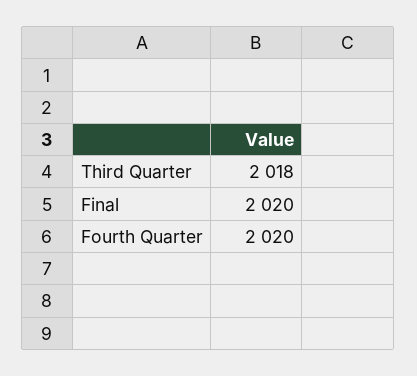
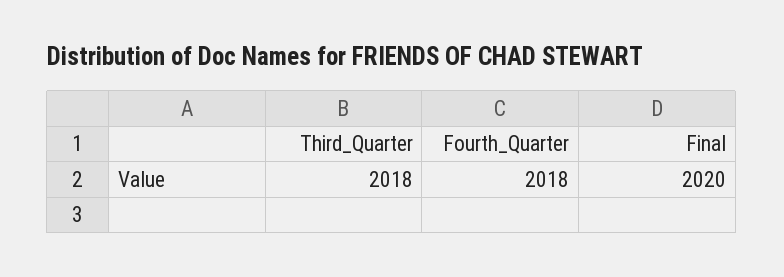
  {
    "Third Quarter": 2018,
    "Final": 2020,
-   "Fourth Quarter": 2020
+   "Fourth Quarter": 2018
  }

